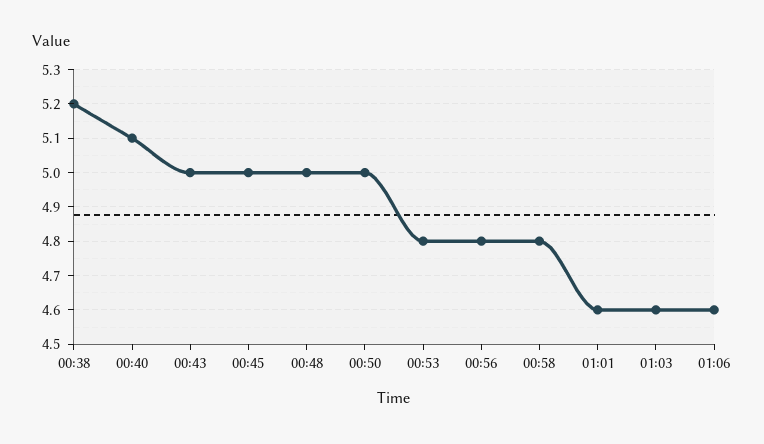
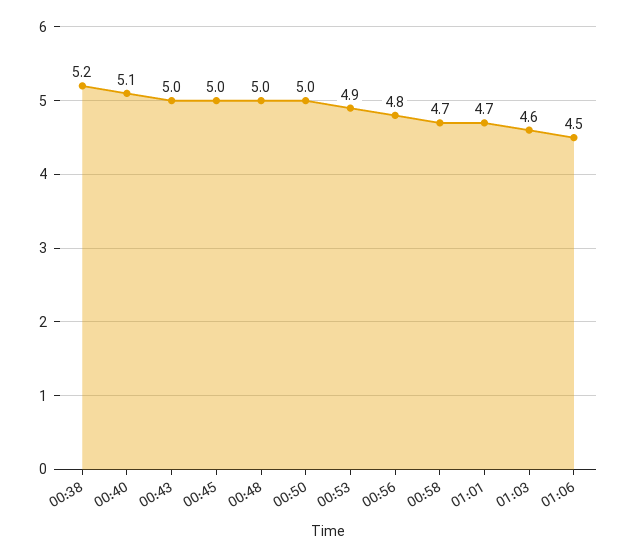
  {
    "00:38": 5.2,
    "00:40": 5.1,
    "00:43": 5,
    "00:45": 5,
    "00:48": 5,
    "00:50": 5,
-   "00:53": 4.8,
+   "00:53": 4.9,
    "00:56": 4.8,
-   "00:58": 4.8,
+   "00:58": 4.7,
-   "01:01": 4.6,
+   "01:01": 4.7,
    "01:03": 4.6,
-   "01:06": 4.6
+   "01:06": 4.5
  }

